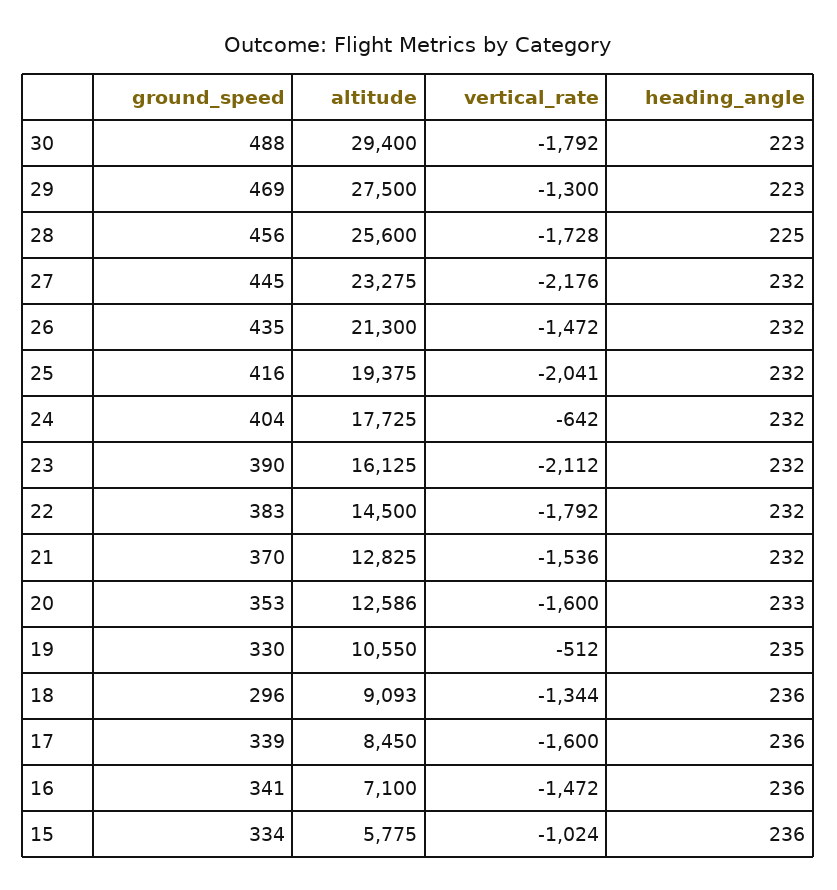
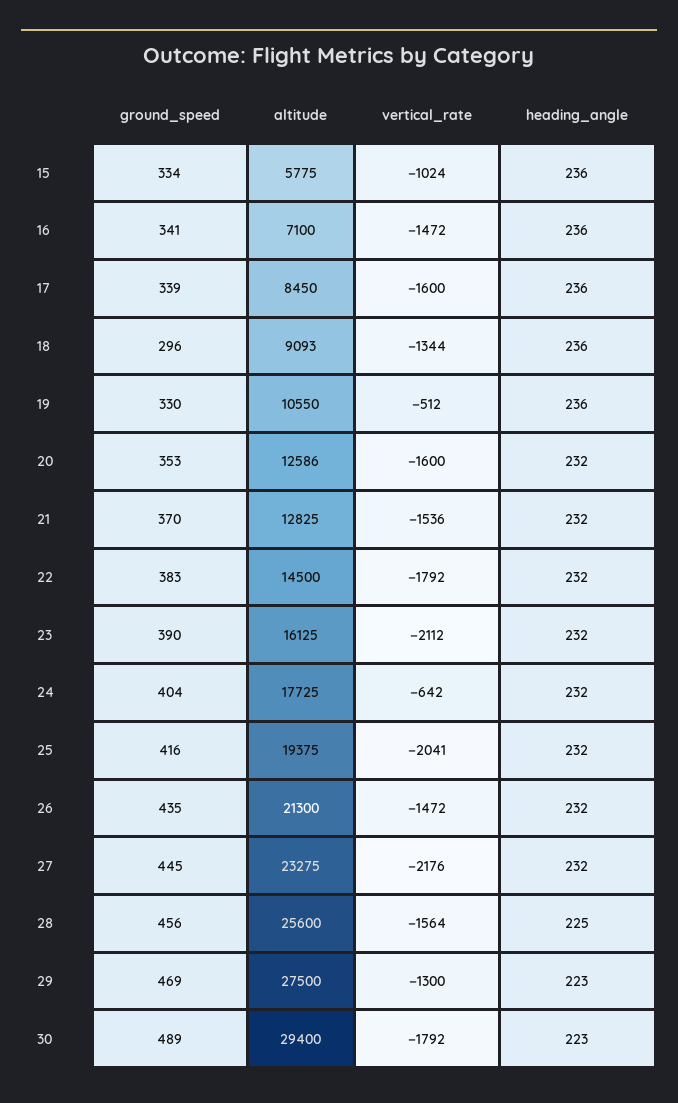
  {
    "ground_speed": {
-     "30": 488,
+     "30": 489,
      "29": 469,
      "28": 456,
      "27": 445,
      "26": 435,
      "25": 416,
      "24": 404,
      "23": 390,
      "22": 383,
      "21": 370,
      "20": 353,
      "19": 330,
      "18": 296,
      "17": 339,
      "16": 341,
      "15": 334
    },
    "altitude": {
      "30": 29400,
      "29": 27500,
      "28": 25600,
      "27": 23275,
      "26": 21300,
      "25": 19375,
      "24": 17725,
      "23": 16125,
      "22": 14500,
      "21": 12825,
      "20": 12586,
      "19": 10550,
      "18": 9093,
      "17": 8450,
      "16": 7100,
      "15": 5775
    },
    "vertical_rate": {
      "30": -1792,
      "29": -1300,
-     "28": -1728,
+     "28": -1564,
      "27": -2176,
      "26": -1472,
      "25": -2041,
      "24": -642,
      "23": -2112,
      "22": -1792,
      "21": -1536,
      "20": -1600,
      "19": -512,
      "18": -1344,
      "17": -1600,
      "16": -1472,
      "15": -1024
    },
    "heading_angle": {
      "30": 223,
      "29": 223,
      "28": 225,
      "27": 232,
      "26": 232,
      "25": 232,
      "24": 232,
      "23": 232,
      "22": 232,
      "21": 232,
-     "20": 233,
+     "20": 232,
-     "19": 235,
+     "19": 236,
      "18": 236,
      "17": 236,
      "16": 236,
      "15": 236
    }
  }

